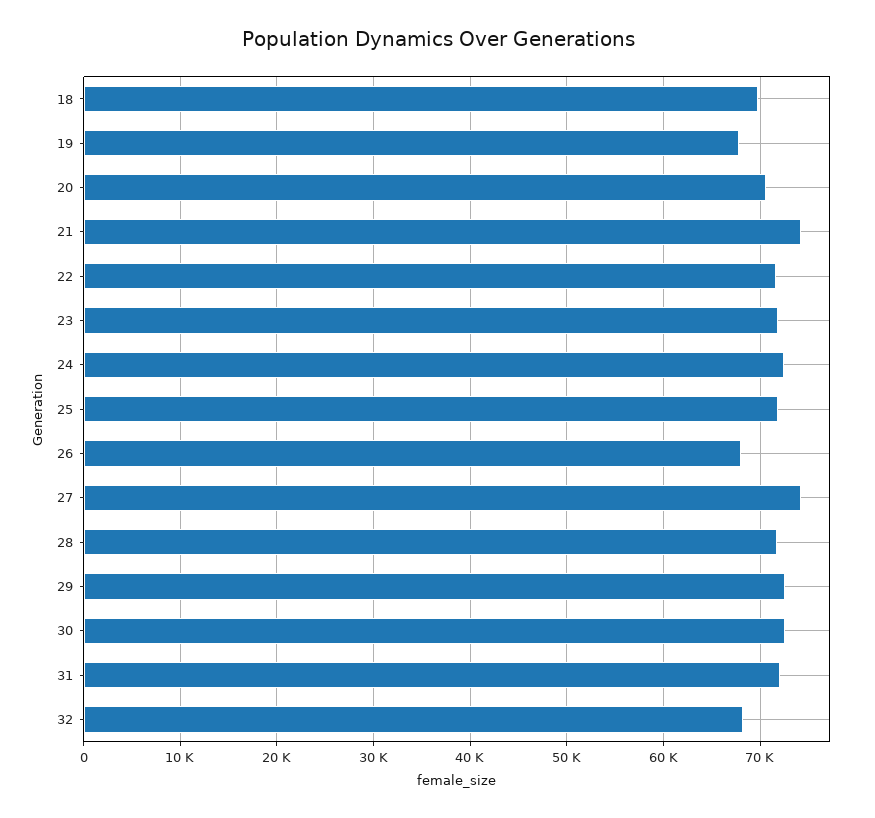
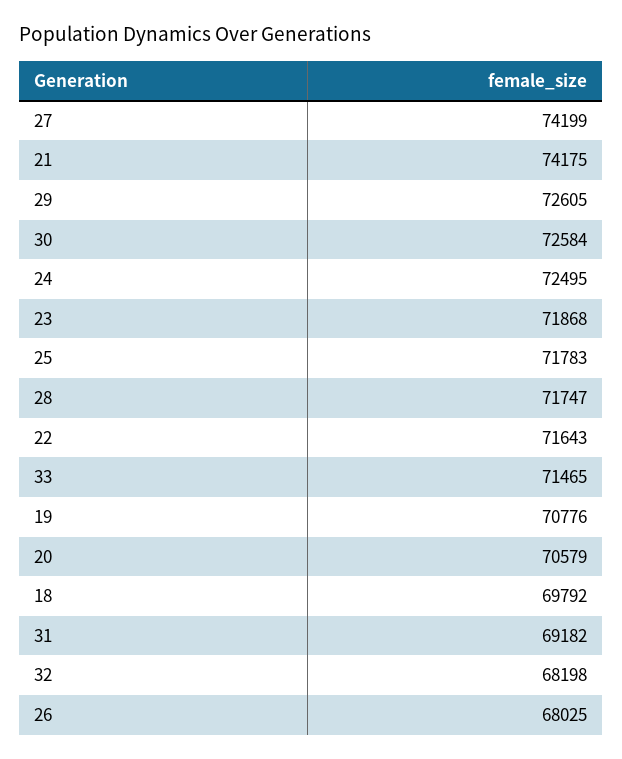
  {
    "18": 69792,
-   "19": 68000,
+   "19": 70776,
    "20": 70579,
    "21": 74175,
    "22": 71643,
    "23": 71868,
    "24": 72495,
    "25": 71783,
    "26": 68025,
    "27": 74199,
    "28": 71747,
    "29": 72605,
    "30": 72584,
-   "31": 72000,
+   "31": 69182,
-   "32": 68198
+   "32": 68198,
+   "33": 71465
  }

